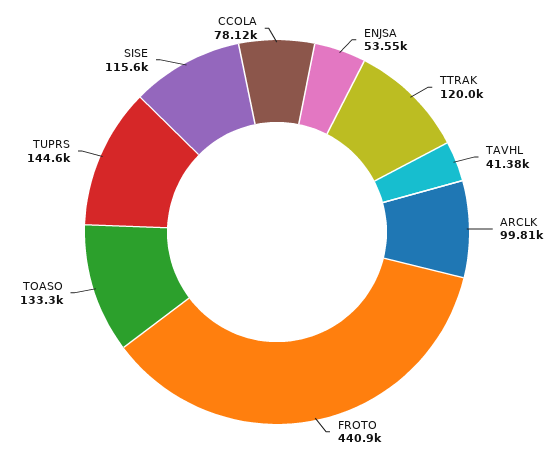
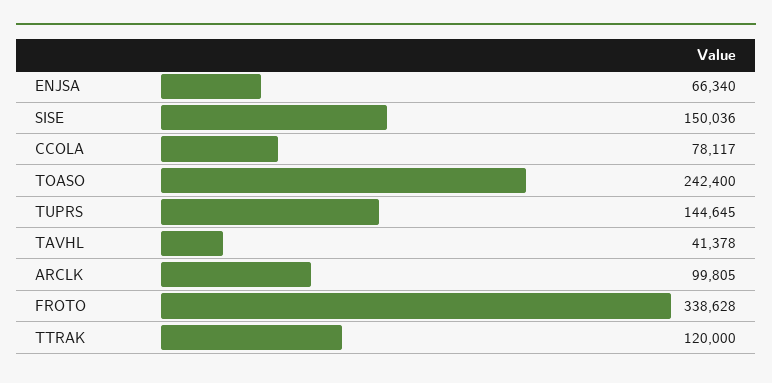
  {
-   "ENJSA": 53550,
+   "ENJSA": 66340,
    "TTRAK": 120000,
    "TAVHL": 41378,
    "ARCLK": 99805,
-   "FROTO": 440900,
+   "FROTO": 338628,
-   "TOASO": 133300,
+   "TOASO": 242400,
    "TUPRS": 144645,
-   "SISE": 115600,
+   "SISE": 150036,
    "CCOLA": 78117
  }

